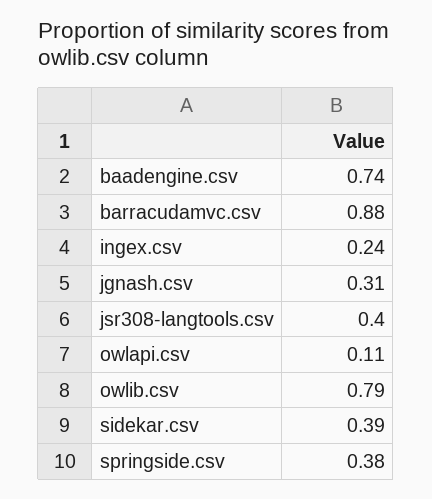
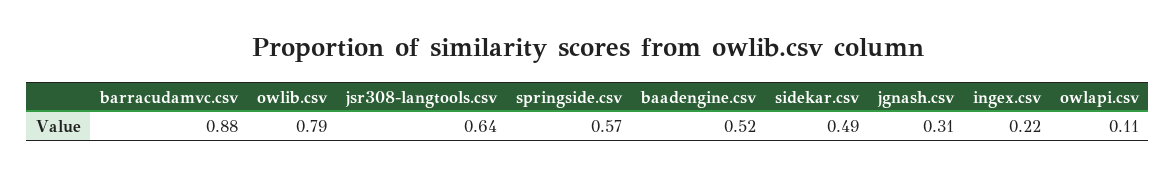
  {
-   "baadengine.csv": 0.74,
+   "baadengine.csv": 0.52,
    "barracudamvc.csv": 0.88,
-   "ingex.csv": 0.24,
+   "ingex.csv": 0.22,
    "jgnash.csv": 0.31,
-   "jsr308-langtools.csv": 0.4,
+   "jsr308-langtools.csv": 0.64,
    "owlapi.csv": 0.11,
    "owlib.csv": 0.79,
-   "sidekar.csv": 0.39,
+   "sidekar.csv": 0.49,
-   "springside.csv": 0.38
+   "springside.csv": 0.57
  }

